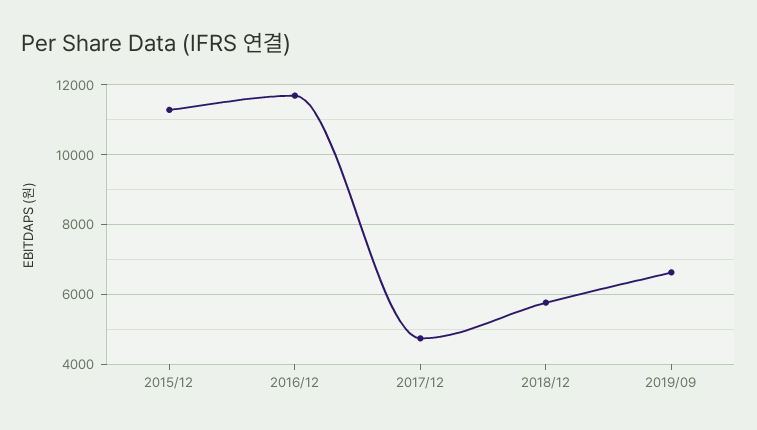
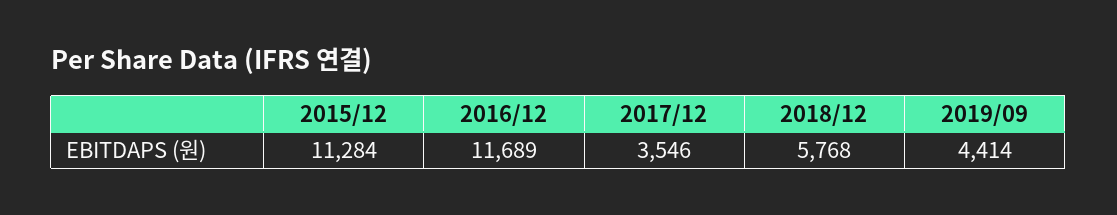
  {
    "2015/12": 11284,
    "2016/12": 11689,
-   "2017/12": 4800,
+   "2017/12": 3546,
    "2018/12": 5768,
-   "2019/09": 6600
+   "2019/09": 4414
  }

